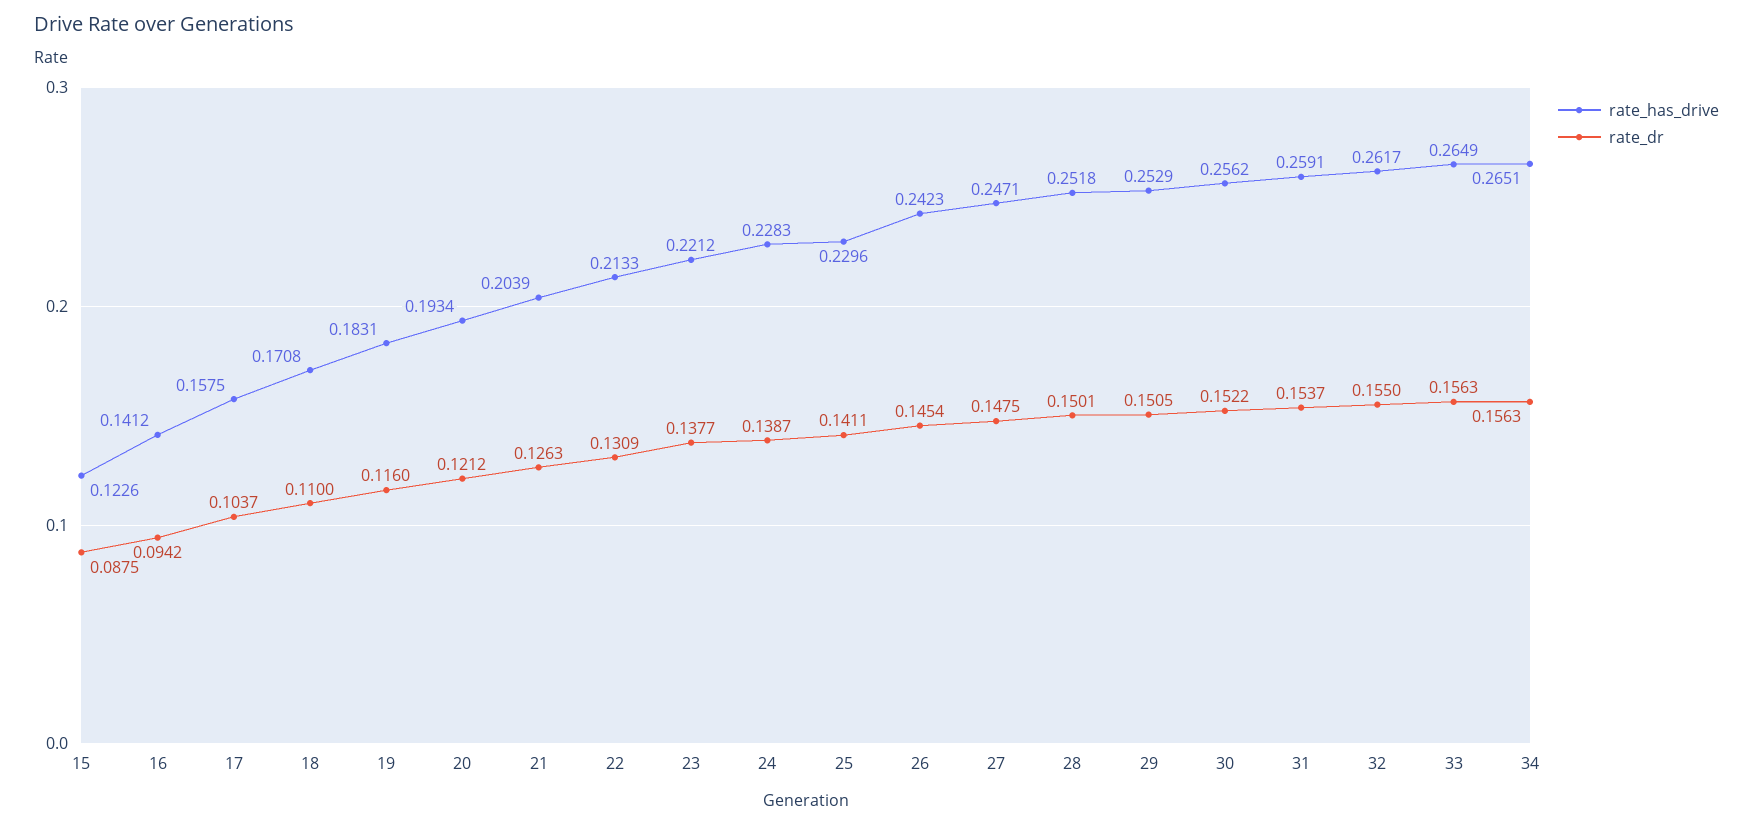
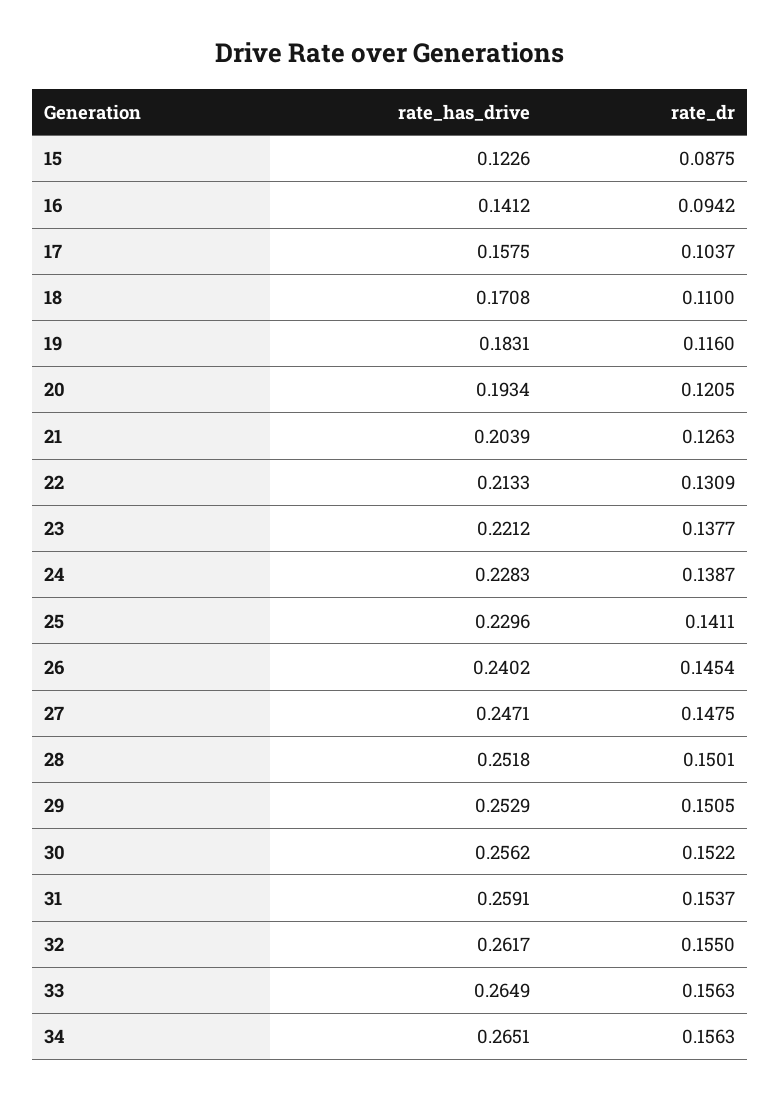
  {
    "rate_has_drive": {
      "15": 0.1226,
      "16": 0.1412,
      "17": 0.1575,
      "18": 0.1708,
      "19": 0.1831,
      "20": 0.1934,
      "21": 0.2039,
      "22": 0.2133,
      "23": 0.2212,
      "24": 0.2283,
      "25": 0.2296,
-     "26": 0.2423,
+     "26": 0.2402,
      "27": 0.2471,
      "28": 0.2518,
      "29": 0.2529,
      "30": 0.2562,
      "31": 0.2591,
      "32": 0.2617,
      "33": 0.2649,
      "34": 0.2651
    },
    "rate_dr": {
      "15": 0.0875,
      "16": 0.0942,
      "17": 0.1037,
      "18": 0.11,
      "19": 0.116,
-     "20": 0.1212,
+     "20": 0.1205,
      "21": 0.1263,
      "22": 0.1309,
      "23": 0.1377,
      "24": 0.1387,
      "25": 0.1411,
      "26": 0.1454,
      "27": 0.1475,
      "28": 0.1501,
      "29": 0.1505,
      "30": 0.1522,
      "31": 0.1537,
      "32": 0.155,
      "33": 0.1563,
      "34": 0.1563
    }
  }

